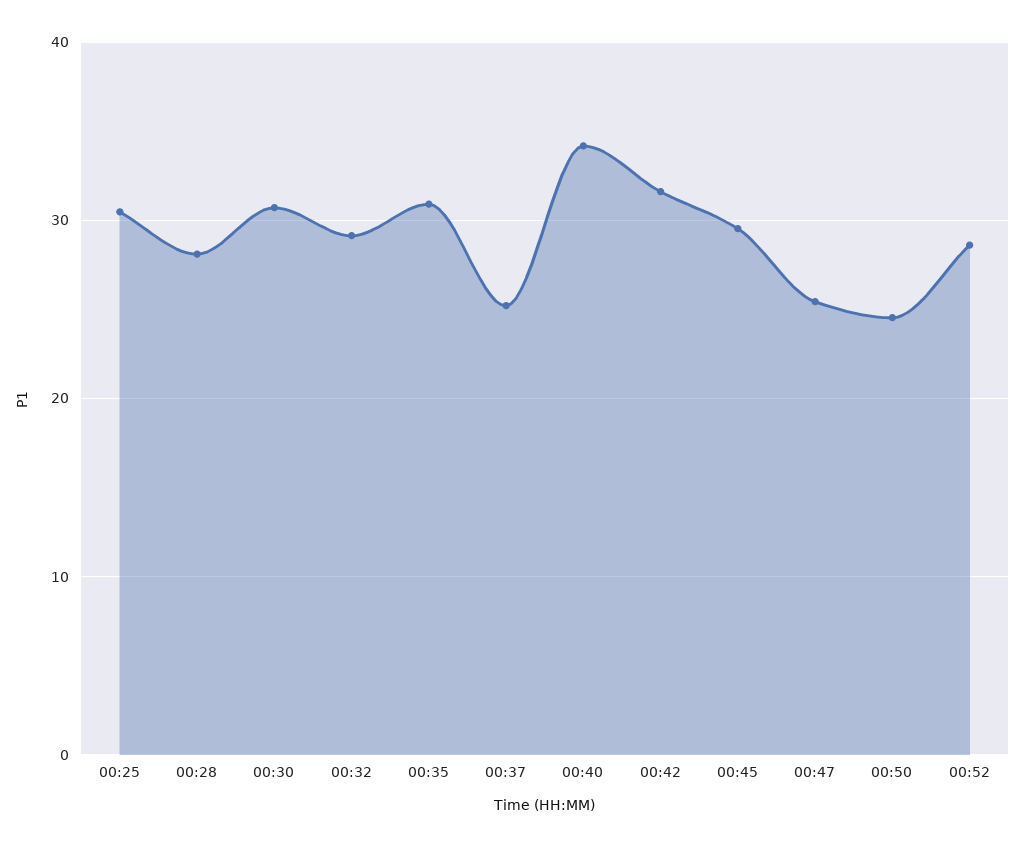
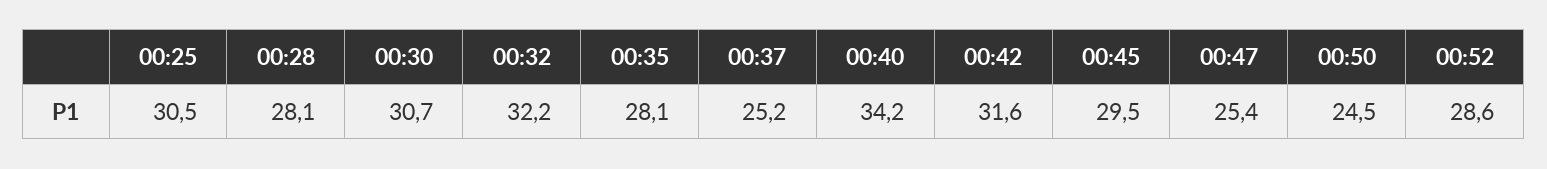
  {
    "00:25": 30.5,
    "00:28": 28.1,
    "00:30": 30.7,
-   "00:32": 29,
+   "00:32": 32.2,
-   "00:35": 31,
+   "00:35": 28.1,
    "00:37": 25.2,
    "00:40": 34.2,
    "00:42": 31.6,
    "00:45": 29.5,
    "00:47": 25.4,
    "00:50": 24.5,
    "00:52": 28.6
  }

